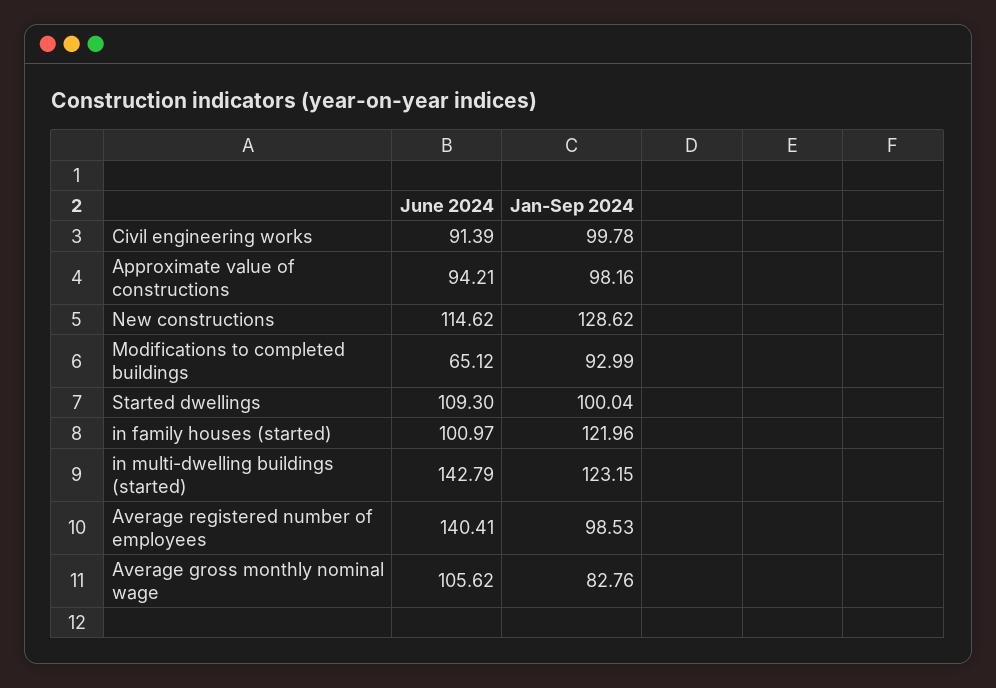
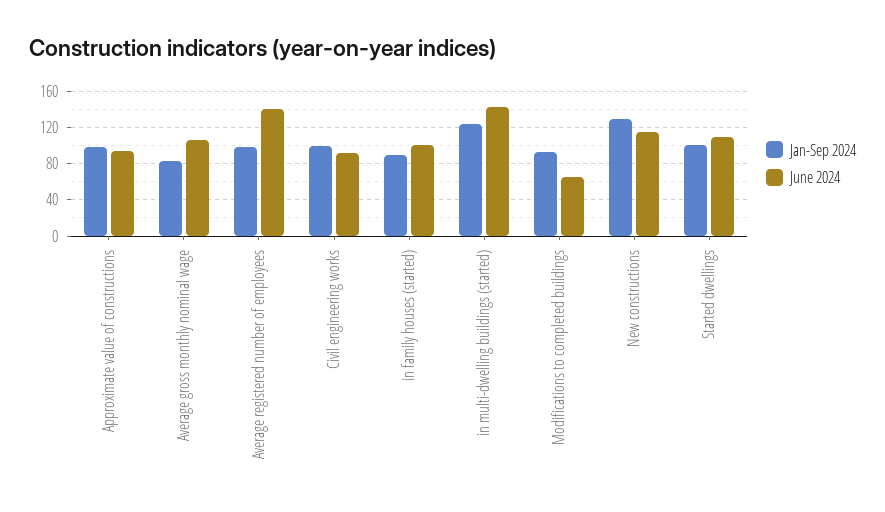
  {
    "June 2024": {
      "Civil engineering works": 91.39,
      "Approximate value of constructions": 94.21,
      "New constructions": 114.62,
      "Modifications to completed buildings": 65.12,
      "Started dwellings": 109.3,
      "in family houses (started)": 100.97,
      "in multi-dwelling buildings (started)": 142.79,
      "Average registered number of employees": 140.41,
      "Average gross monthly nominal wage": 105.62
    },
    "Jan-Sep 2024": {
      "Civil engineering works": 99.78,
      "Approximate value of constructions": 98.16,
      "New constructions": 128.62,
      "Modifications to completed buildings": 92.99,
      "Started dwellings": 100.04,
-     "in family houses (started)": 121.96,
+     "in family houses (started)": 90,
      "in multi-dwelling buildings (started)": 123.15,
      "Average registered number of employees": 98.53,
      "Average gross monthly nominal wage": 82.76
    }
  }

